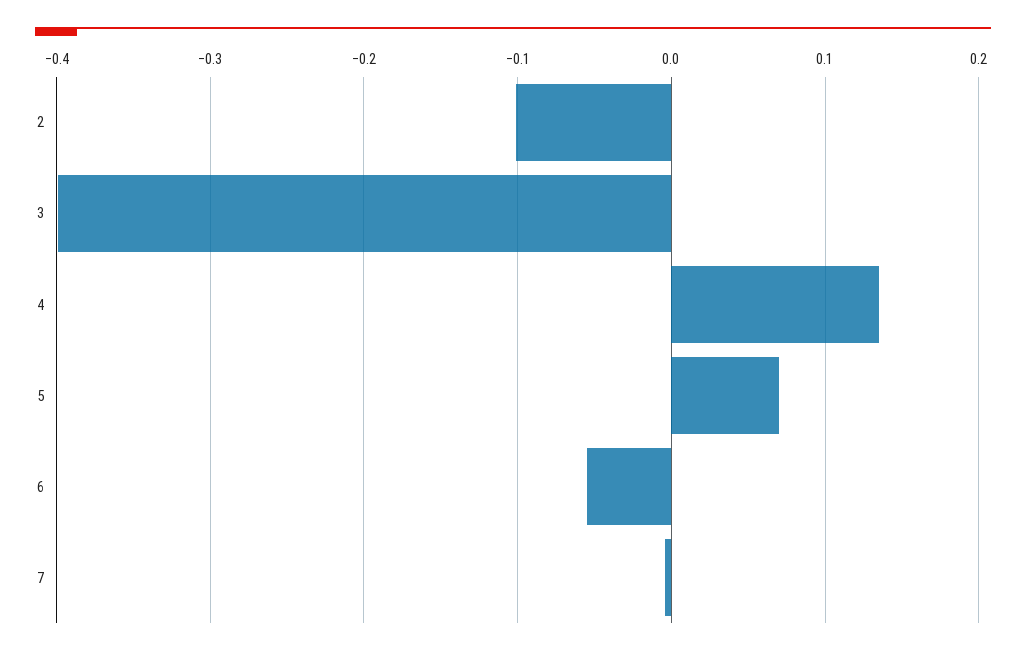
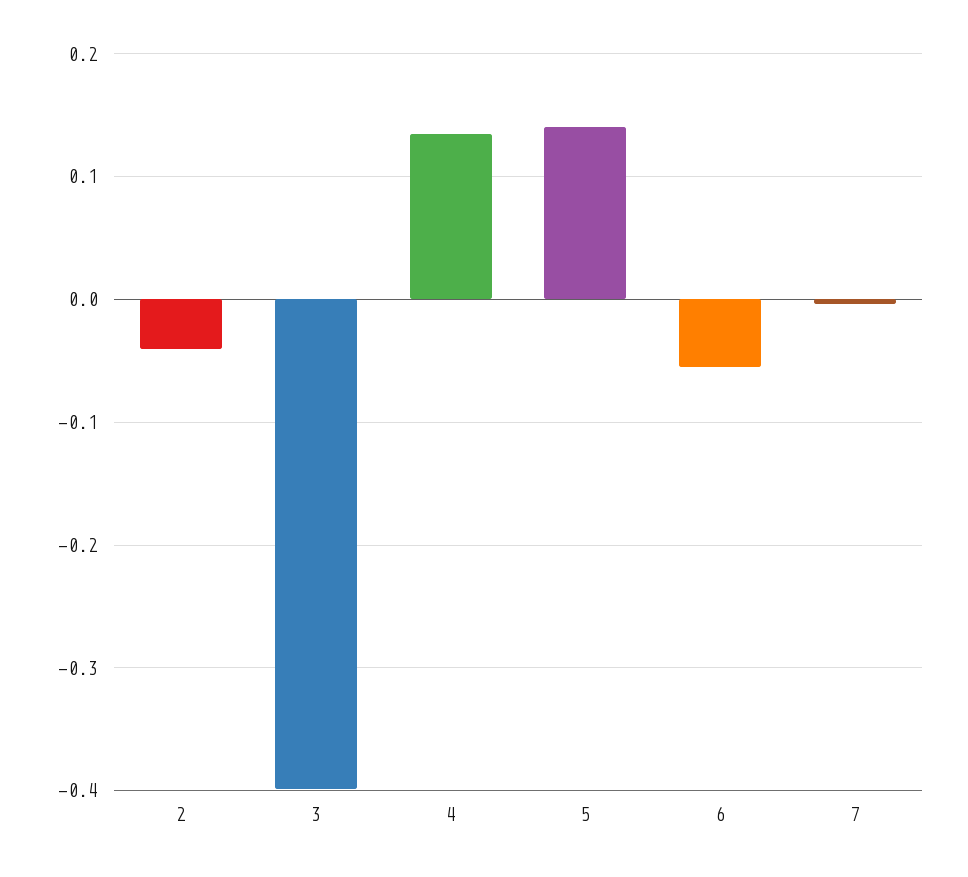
  {
-   "2": -0.1,
+   "2": -0.04,
    "3": -0.4,
    "4": 0.14,
-   "5": 0.07,
+   "5": 0.14,
    "6": -0.06,
    "7": 0
  }

